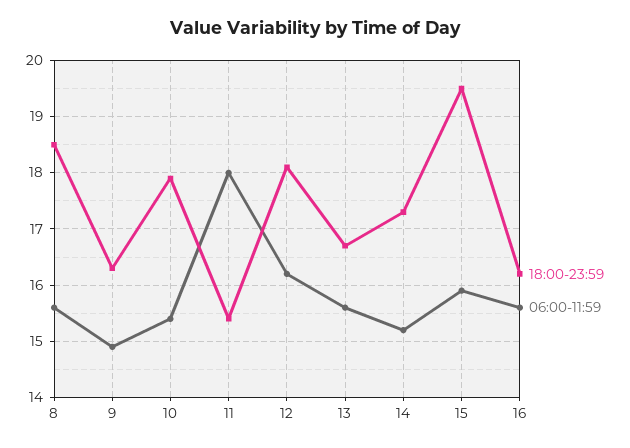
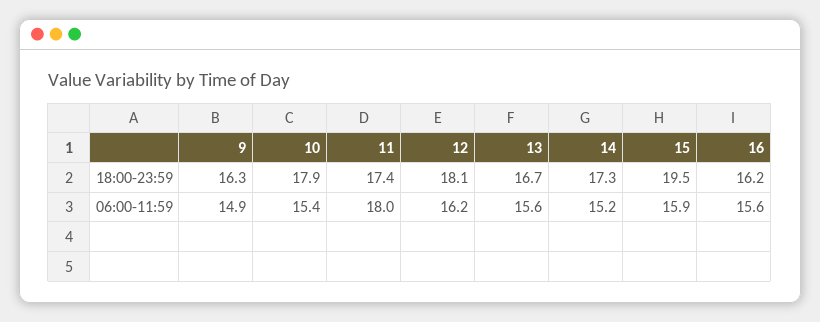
  {
    "18:00-23:59": {
-     "8": 18.5,
      "9": 16.3,
      "10": 17.9,
-     "11": 15.5,
+     "11": 17.4,
      "12": 18.1,
      "13": 16.7,
      "14": 17.3,
      "15": 19.5,
      "16": 16.2
    },
    "06:00-11:59": {
-     "8": 15.5,
      "9": 14.9,
      "10": 15.4,
      "11": 18,
      "12": 16.2,
      "13": 15.6,
      "14": 15.2,
      "15": 15.9,
      "16": 15.6
    }
  }

